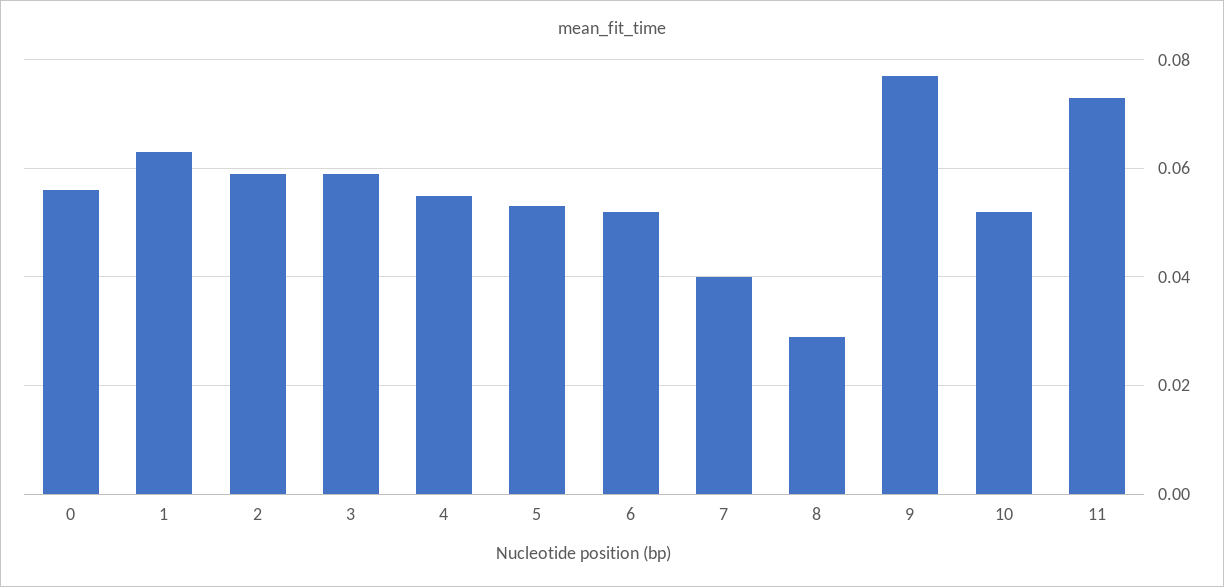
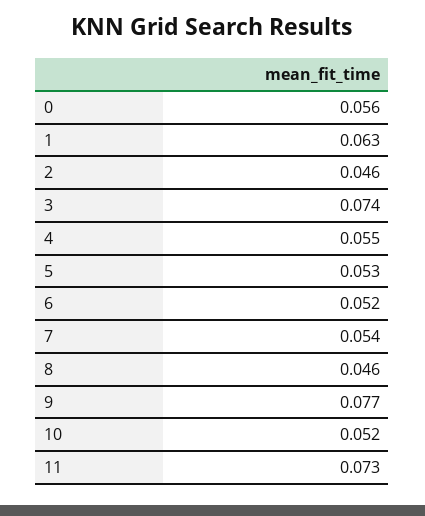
  {
    "0": 0.056,
    "1": 0.063,
-   "2": 0.06,
+   "2": 0.046,
-   "3": 0.06,
+   "3": 0.074,
    "4": 0.055,
    "5": 0.053,
    "6": 0.052,
-   "7": 0.04,
+   "7": 0.054,
-   "8": 0.03,
+   "8": 0.046,
    "9": 0.077,
    "10": 0.052,
    "11": 0.073
  }

